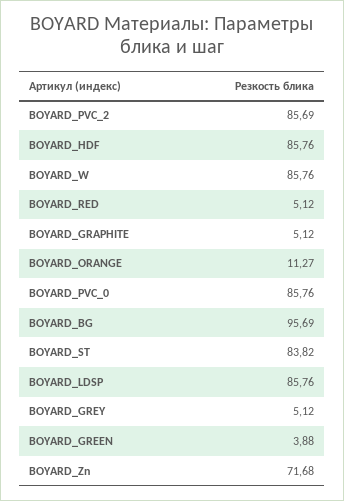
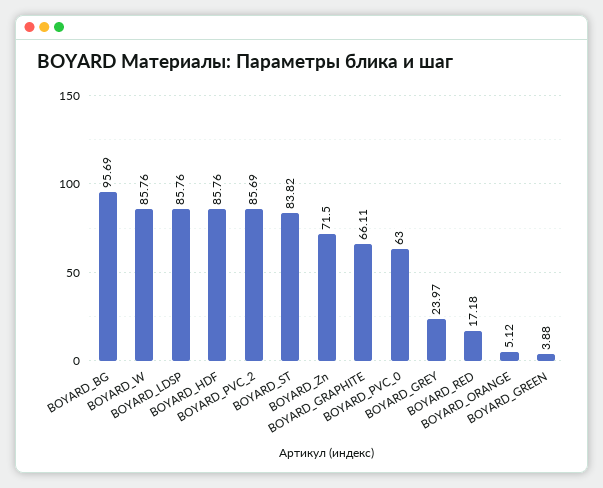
  {
    "BOYARD_PVC_2": 85.69,
    "BOYARD_HDF": 85.76,
    "BOYARD_W": 85.76,
-   "BOYARD_RED": 5.12,
+   "BOYARD_RED": 17.18,
-   "BOYARD_GRAPHITE": 5.12,
+   "BOYARD_GRAPHITE": 66.11,
-   "BOYARD_ORANGE": 11.27,
+   "BOYARD_ORANGE": 5.12,
-   "BOYARD_PVC_0": 85.76,
+   "BOYARD_PVC_0": 63,
    "BOYARD_BG": 95.69,
    "BOYARD_ST": 83.82,
    "BOYARD_LDSP": 85.76,
-   "BOYARD_GREY": 5.12,
+   "BOYARD_GREY": 23.97,
    "BOYARD_GREEN": 3.88,
-   "BOYARD_Zn": 71.68
+   "BOYARD_Zn": 71.5
  }

